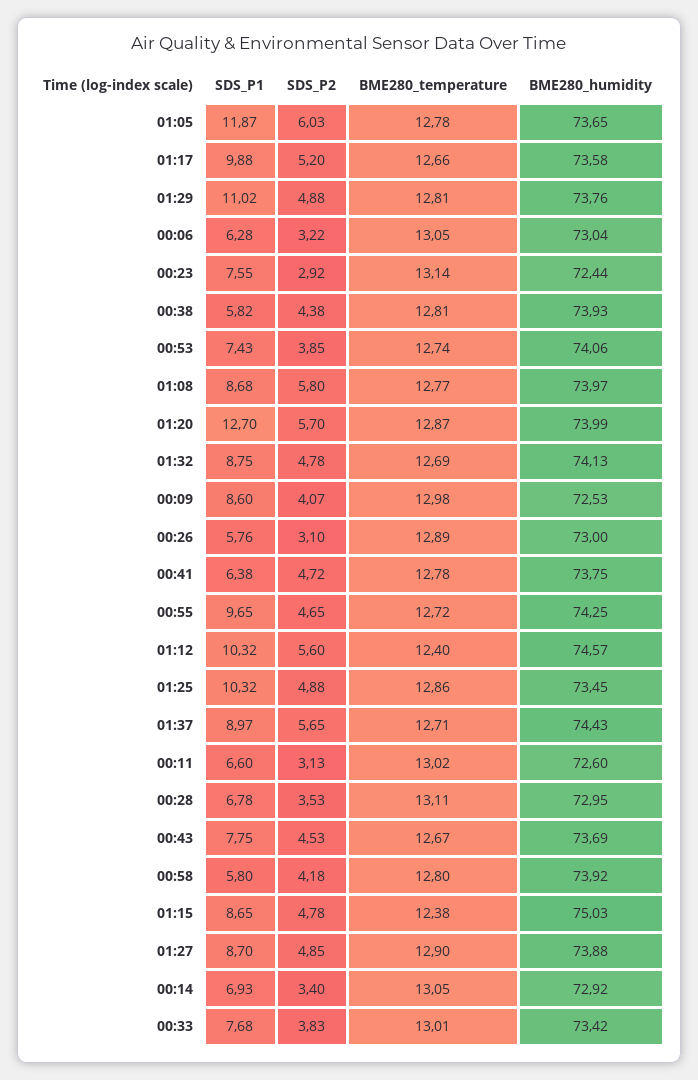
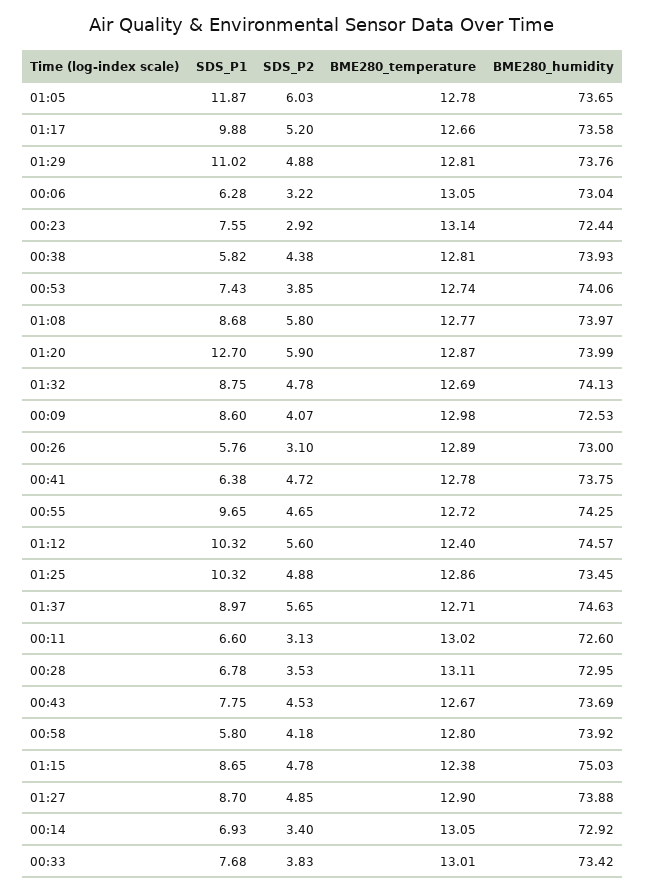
  {
    "SDS_P1": {
      "01:05": 11.87,
      "01:17": 9.88,
      "01:29": 11.02,
      "00:06": 6.28,
      "00:23": 7.55,
      "00:38": 5.82,
      "00:53": 7.43,
      "01:08": 8.68,
      "01:20": 12.7,
      "01:32": 8.75,
      "00:09": 8.6,
      "00:26": 5.76,
      "00:41": 6.38,
      "00:55": 9.65,
      "01:12": 10.32,
      "01:25": 10.32,
      "01:37": 8.97,
      "00:11": 6.6,
      "00:28": 6.78,
      "00:43": 7.75,
      "00:58": 5.8,
      "01:15": 8.65,
      "01:27": 8.7,
      "00:14": 6.93,
      "00:33": 7.68
    },
    "SDS_P2": {
      "01:05": 6.03,
      "01:17": 5.2,
      "01:29": 4.88,
      "00:06": 3.22,
      "00:23": 2.92,
      "00:38": 4.38,
      "00:53": 3.85,
      "01:08": 5.8,
-     "01:20": 5.7,
+     "01:20": 5.9,
      "01:32": 4.78,
      "00:09": 4.07,
      "00:26": 3.1,
      "00:41": 4.72,
      "00:55": 4.65,
      "01:12": 5.6,
      "01:25": 4.88,
      "01:37": 5.65,
      "00:11": 3.13,
      "00:28": 3.53,
      "00:43": 4.53,
      "00:58": 4.18,
      "01:15": 4.78,
      "01:27": 4.85,
      "00:14": 3.4,
      "00:33": 3.83
    },
    "BME280_temperature": {
      "01:05": 12.78,
      "01:17": 12.66,
      "01:29": 12.81,
      "00:06": 13.05,
      "00:23": 13.14,
      "00:38": 12.81,
      "00:53": 12.74,
      "01:08": 12.77,
      "01:20": 12.87,
      "01:32": 12.69,
      "00:09": 12.98,
      "00:26": 12.89,
      "00:41": 12.78,
      "00:55": 12.72,
      "01:12": 12.4,
      "01:25": 12.86,
      "01:37": 12.71,
      "00:11": 13.02,
      "00:28": 13.11,
      "00:43": 12.67,
      "00:58": 12.8,
      "01:15": 12.38,
      "01:27": 12.9,
      "00:14": 13.05,
      "00:33": 13.01
    },
    "BME280_humidity": {
      "01:05": 73.65,
      "01:17": 73.58,
      "01:29": 73.76,
      "00:06": 73.04,
      "00:23": 72.44,
      "00:38": 73.93,
      "00:53": 74.06,
      "01:08": 73.97,
      "01:20": 73.99,
      "01:32": 74.13,
      "00:09": 72.53,
      "00:26": 73,
      "00:41": 73.75,
      "00:55": 74.25,
      "01:12": 74.57,
      "01:25": 73.45,
-     "01:37": 74.43,
+     "01:37": 74.63,
      "00:11": 72.6,
      "00:28": 72.95,
      "00:43": 73.69,
      "00:58": 73.92,
      "01:15": 75.03,
      "01:27": 73.88,
      "00:14": 72.92,
      "00:33": 73.42
    }
  }

